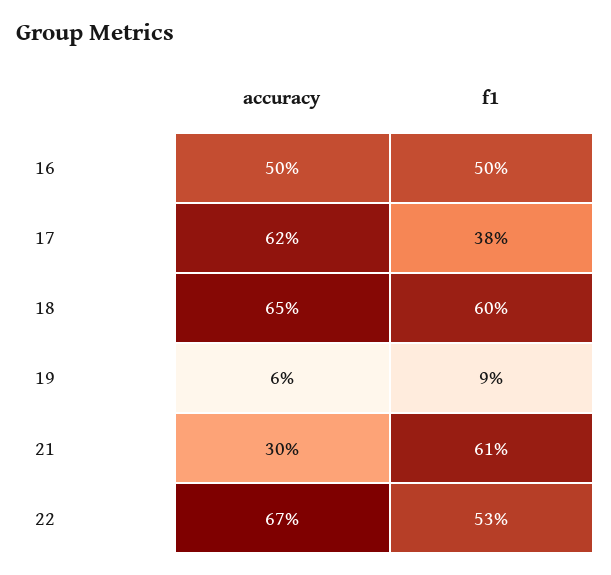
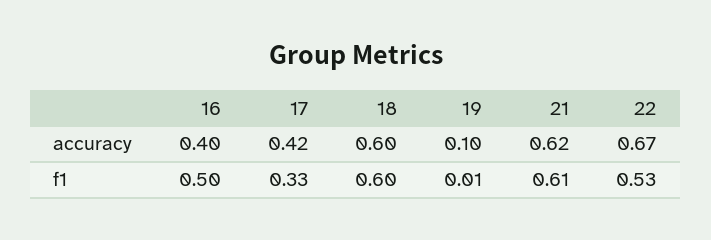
  {
    "accuracy": {
-     "16": 0.5,
+     "16": 0.4,
-     "17": 0.62,
+     "17": 0.42,
-     "18": 0.65,
+     "18": 0.6,
-     "19": 0.06,
+     "19": 0.1,
-     "21": 0.3,
+     "21": 0.62,
      "22": 0.67
    },
    "f1": {
      "16": 0.5,
-     "17": 0.38,
+     "17": 0.33,
      "18": 0.6,
-     "19": 0.09,
+     "19": 0.01,
      "21": 0.61,
      "22": 0.53
    }
  }

